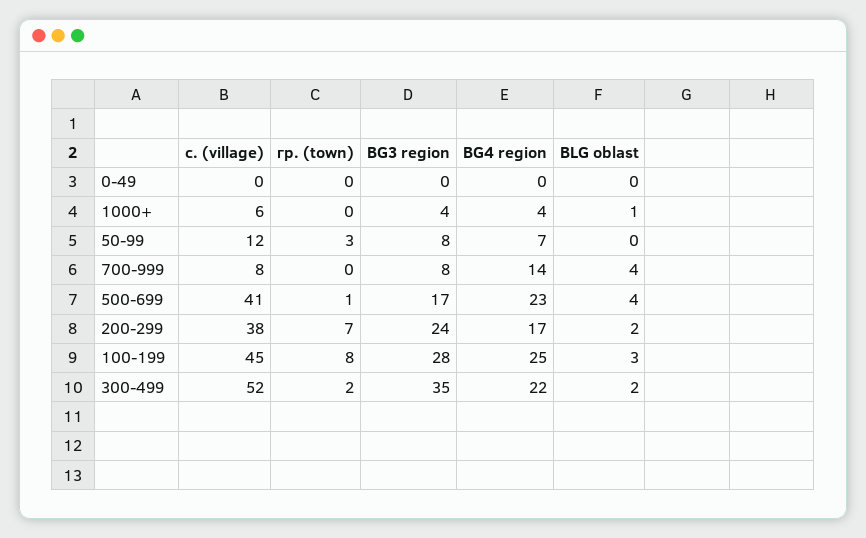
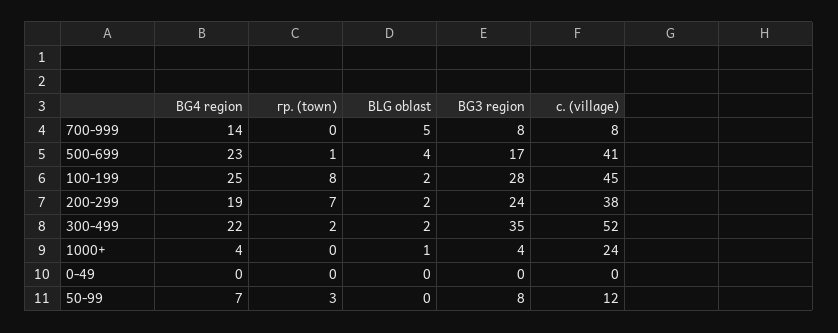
  {
    "с. (village)": {
      "0-49": 0,
-     "1000+": 6,
+     "1000+": 24,
      "50-99": 12,
      "700-999": 8,
      "500-699": 41,
      "200-299": 38,
      "100-199": 45,
      "300-499": 52
    },
    "гр. (town)": {
      "0-49": 0,
      "1000+": 0,
      "50-99": 3,
      "700-999": 0,
      "500-699": 1,
      "200-299": 7,
      "100-199": 8,
      "300-499": 2
    },
    "BG3 region": {
      "0-49": 0,
      "1000+": 4,
      "50-99": 8,
      "700-999": 8,
      "500-699": 17,
      "200-299": 24,
      "100-199": 28,
      "300-499": 35
    },
    "BG4 region": {
      "0-49": 0,
      "1000+": 4,
      "50-99": 7,
      "700-999": 14,
      "500-699": 23,
-     "200-299": 17,
+     "200-299": 19,
      "100-199": 25,
      "300-499": 22
    },
    "BLG oblast": {
      "0-49": 0,
      "1000+": 1,
      "50-99": 0,
-     "700-999": 4,
+     "700-999": 5,
      "500-699": 4,
      "200-299": 2,
-     "100-199": 3,
+     "100-199": 2,
      "300-499": 2
    }
  }

